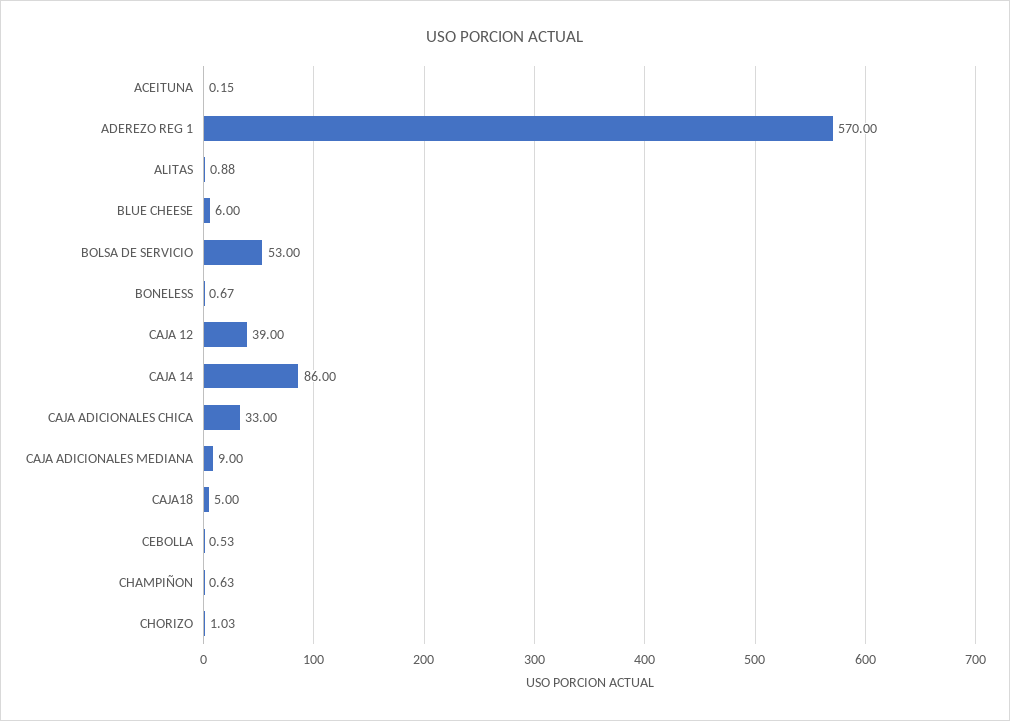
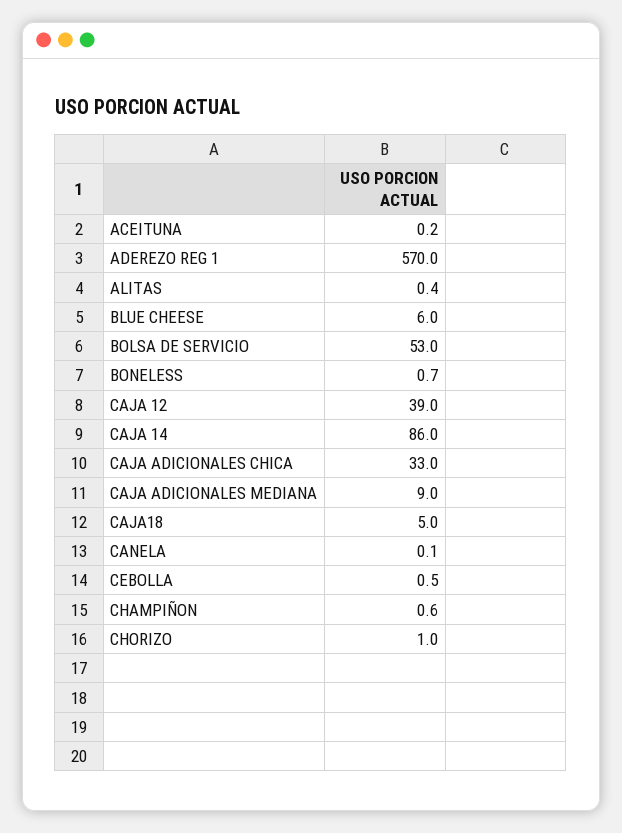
  {
    "ACEITUNA": 0.15,
    "ADEREZO REG 1": 570,
-   "ALITAS": 0.88,
+   "ALITAS": 0.4,
    "BLUE CHEESE": 6,
    "BOLSA DE SERVICIO": 53,
    "BONELESS": 0.67,
    "CAJA 12": 39,
    "CAJA 14": 86,
    "CAJA ADICIONALES CHICA": 33,
    "CAJA ADICIONALES MEDIANA": 9,
    "CAJA18": 5,
    "CEBOLLA": 0.53,
    "CHAMPIÑON": 0.63,
-   "CHORIZO": 1.03
+   "CHORIZO": 1.03,
+   "CANELA": 0.1
  }

